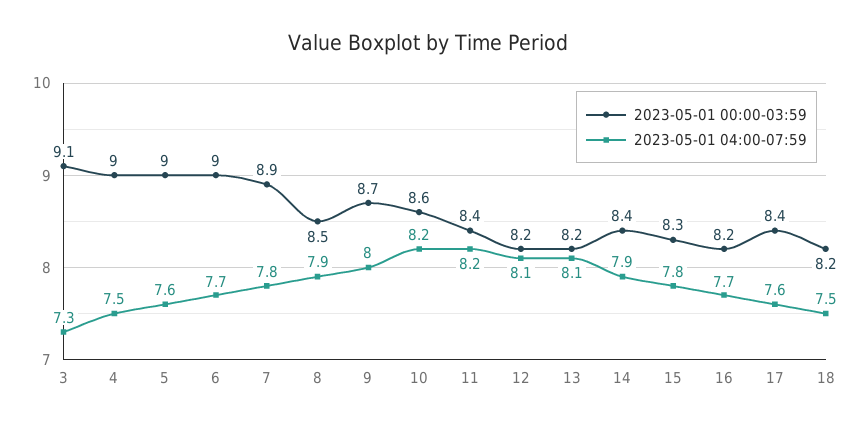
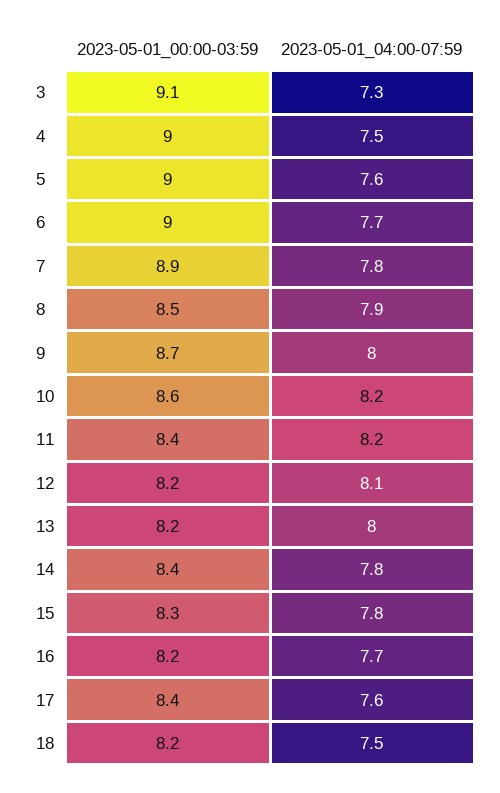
  {
    "2023-05-01 00:00-03:59": {
      "3": 9.1,
      "4": 9,
      "5": 9,
      "6": 9,
      "7": 8.9,
      "8": 8.5,
      "9": 8.7,
      "10": 8.6,
      "11": 8.4,
      "12": 8.2,
      "13": 8.2,
      "14": 8.4,
      "15": 8.3,
      "16": 8.2,
      "17": 8.4,
      "18": 8.2
    },
    "2023-05-01 04:00-07:59": {
      "3": 7.3,
      "4": 7.5,
      "5": 7.6,
      "6": 7.7,
      "7": 7.8,
      "8": 7.9,
      "9": 8,
      "10": 8.2,
      "11": 8.2,
      "12": 8.1,
-     "13": 8.1,
+     "13": 8,
-     "14": 7.9,
+     "14": 7.8,
      "15": 7.8,
      "16": 7.7,
      "17": 7.6,
      "18": 7.5
    }
  }

